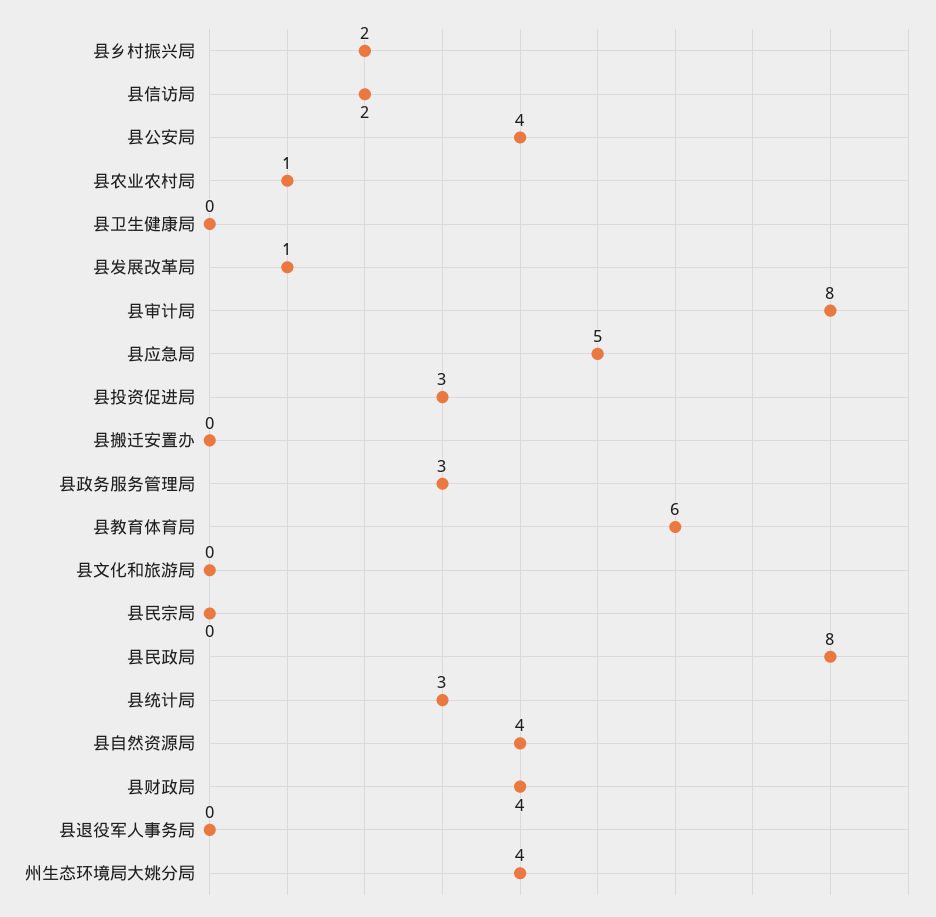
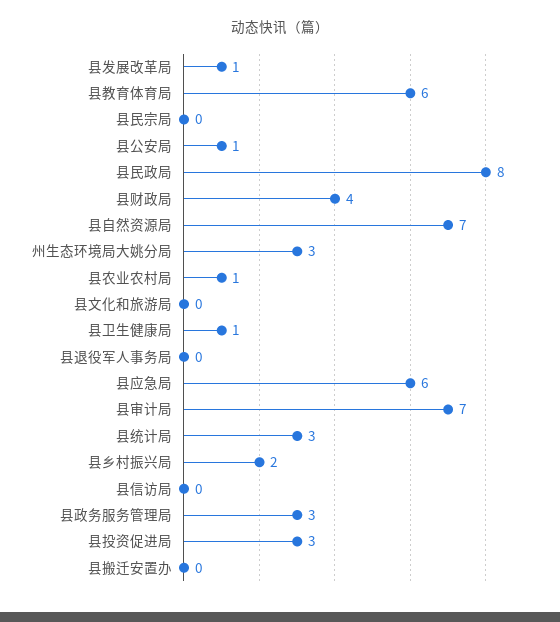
  {
    "县乡村振兴局": 2,
-   "县信访局": 2,
+   "县信访局": 0,
-   "县公安局": 4,
+   "县公安局": 1,
    "县农业农村局": 1,
-   "县卫生健康局": 0,
+   "县卫生健康局": 1,
    "县发展改革局": 1,
-   "县审计局": 8,
+   "县审计局": 7,
-   "县应急局": 5,
+   "县应急局": 6,
    "县投资促进局": 3,
    "县搬迁安置办": 0,
    "县政务服务管理局": 3,
    "县教育体育局": 6,
    "县文化和旅游局": 0,
    "县民宗局": 0,
    "县民政局": 8,
    "县统计局": 3,
-   "县自然资源局": 4,
+   "县自然资源局": 7,
    "县财政局": 4,
    "县退役军人事务局": 0,
-   "州生态环境局大姚分局": 4
+   "州生态环境局大姚分局": 3
  }

